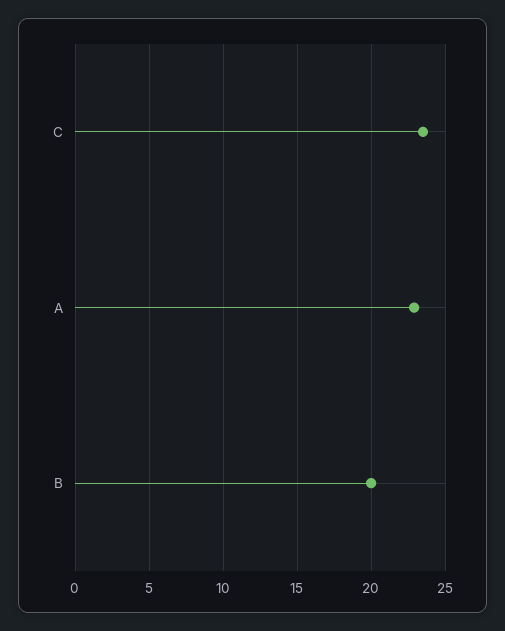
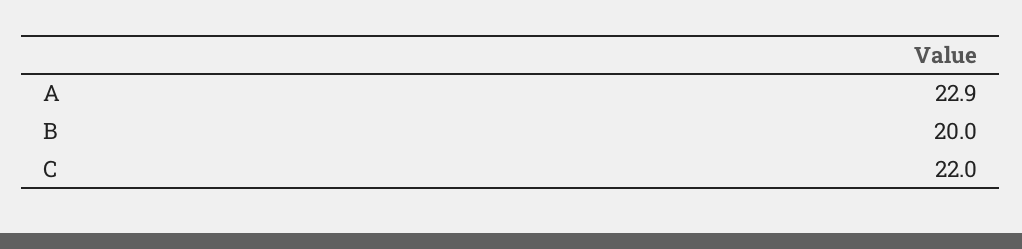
  {
-   "C": 23.5,
+   "C": 22,
    "A": 22.9,
    "B": 20
  }

